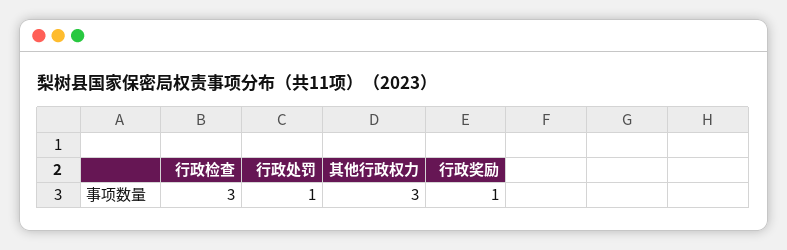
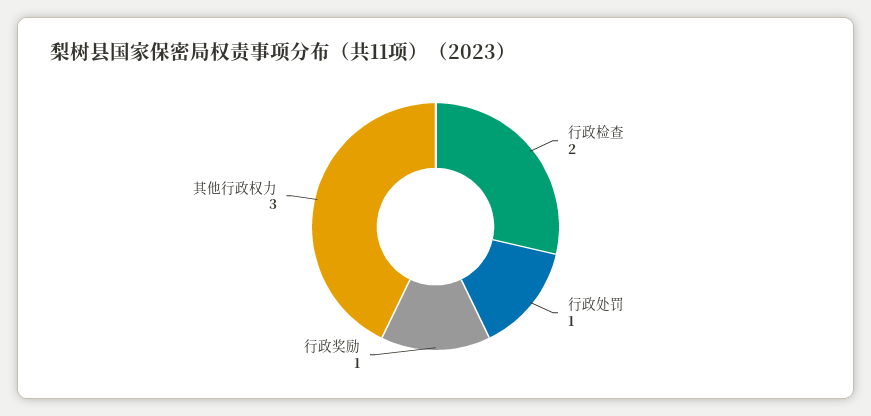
  {
-   "行政检查": 3,
+   "行政检查": 2,
    "行政处罚": 1,
    "其他行政权力": 3,
    "行政奖励": 1
  }

